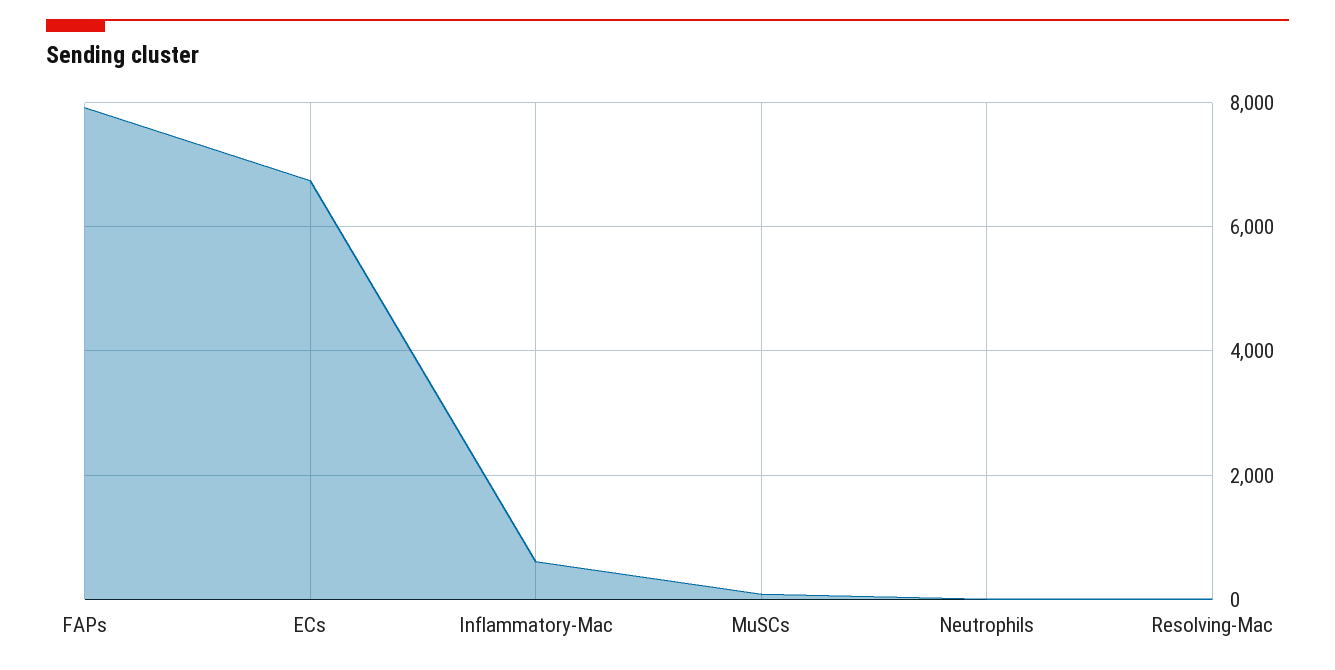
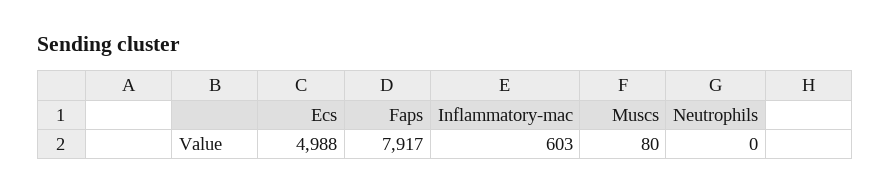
  {
    "FAPs": 7917,
-   "ECs": 6800,
+   "ECs": 4988,
    "Inflammatory-Mac": 603,
    "MuSCs": 80,
-   "Neutrophils": 0,
+   "Neutrophils": 0
-   "Resolving-Mac": 0
  }

